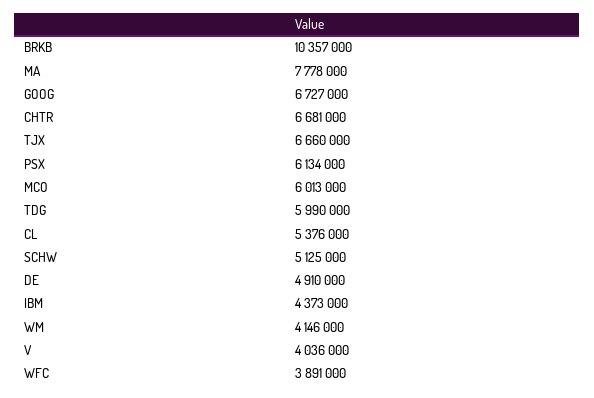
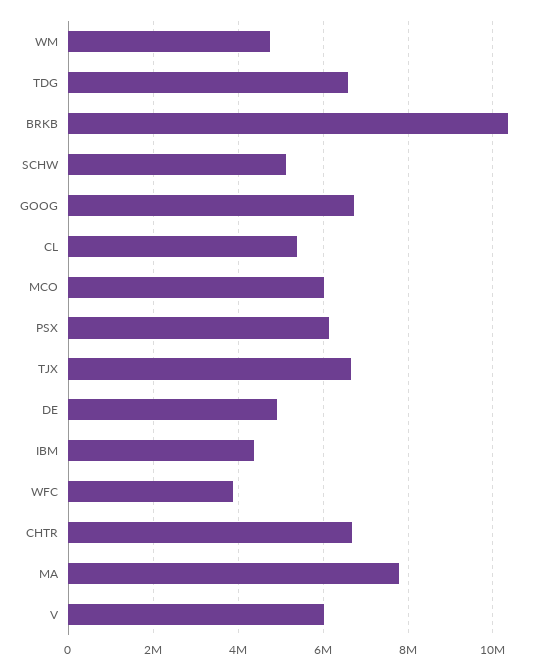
  {
    "BRKB": 10357000,
    "MA": 7778000,
    "GOOG": 6727000,
    "CHTR": 6681000,
    "TJX": 6660000,
    "PSX": 6134000,
    "MCO": 6013000,
-   "TDG": 5990000,
+   "TDG": 6600000,
    "CL": 5376000,
    "SCHW": 5125000,
    "DE": 4910000,
    "IBM": 4373000,
-   "WM": 4146000,
+   "WM": 4800000,
-   "V": 4036000,
+   "V": 6000000,
    "WFC": 3891000
  }

